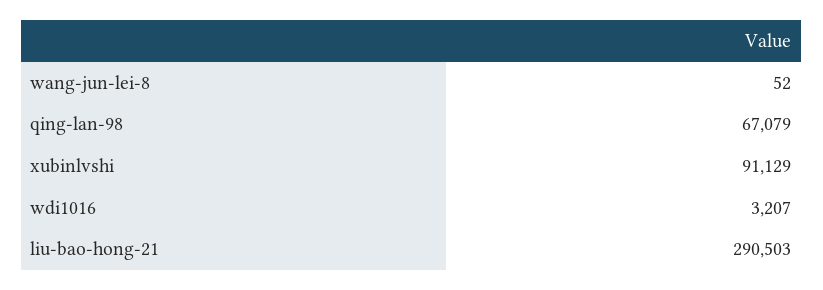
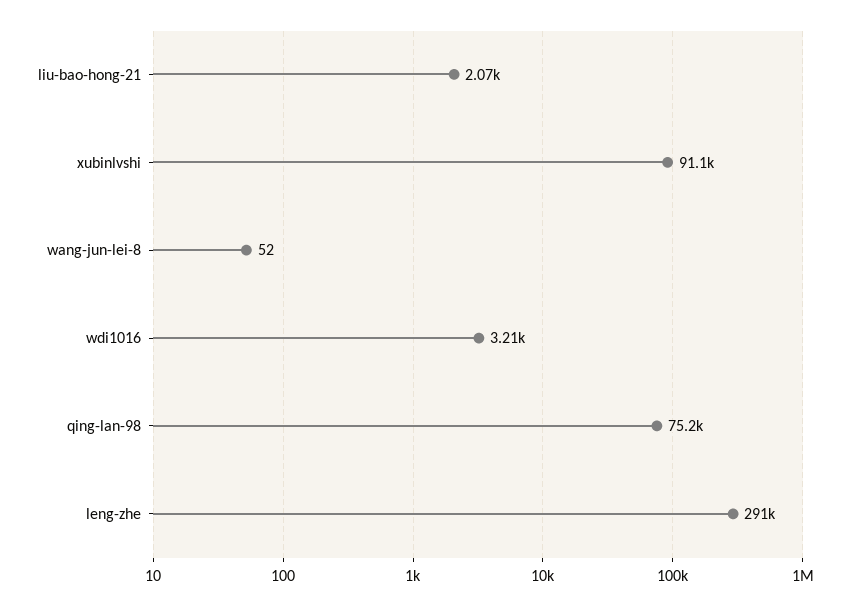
  {
    "wang-jun-lei-8": 52,
-   "qing-lan-98": 67079,
+   "qing-lan-98": 75200,
    "xubinlvshi": 91129,
    "wdi1016": 3207,
-   "liu-bao-hong-21": 290503
+   "liu-bao-hong-21": 2070,
+   "leng-zhe": 291000
  }

